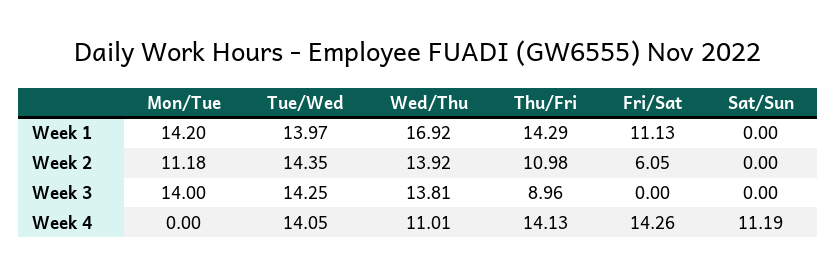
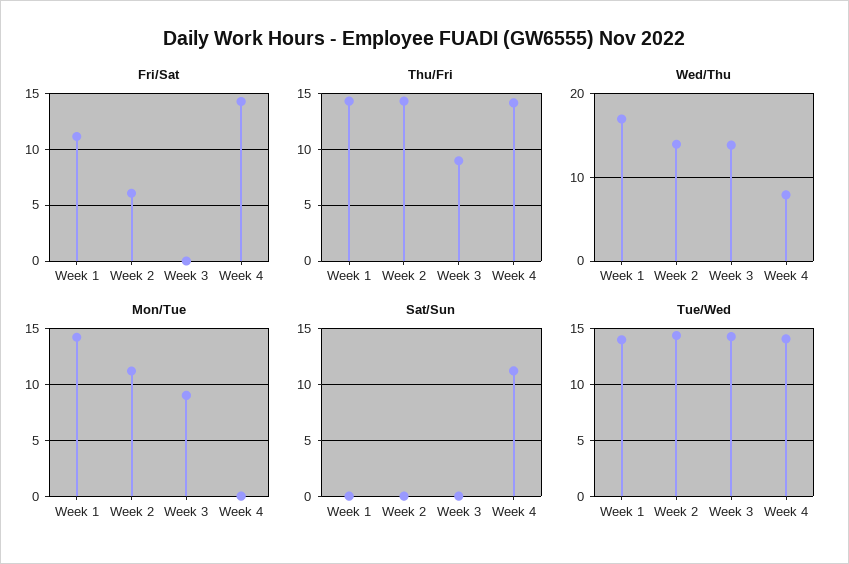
  {
    "Mon/Tue": {
      "Week 1": 14.2,
      "Week 2": 11.18,
-     "Week 3": 14,
+     "Week 3": 9,
      "Week 4": 0
    },
    "Tue/Wed": {
      "Week 1": 13.97,
      "Week 2": 14.35,
      "Week 3": 14.25,
      "Week 4": 14.05
    },
    "Wed/Thu": {
      "Week 1": 16.92,
      "Week 2": 13.92,
      "Week 3": 13.81,
-     "Week 4": 11.01
+     "Week 4": 8
    },
    "Thu/Fri": {
      "Week 1": 14.29,
-     "Week 2": 10.98,
+     "Week 2": 14,
      "Week 3": 8.96,
      "Week 4": 14.13
    },
    "Fri/Sat": {
      "Week 1": 11.13,
      "Week 2": 6.05,
      "Week 3": 0,
      "Week 4": 14.26
    },
    "Sat/Sun": {
      "Week 1": 0,
      "Week 2": 0,
      "Week 3": 0,
      "Week 4": 11.19
    }
  }

